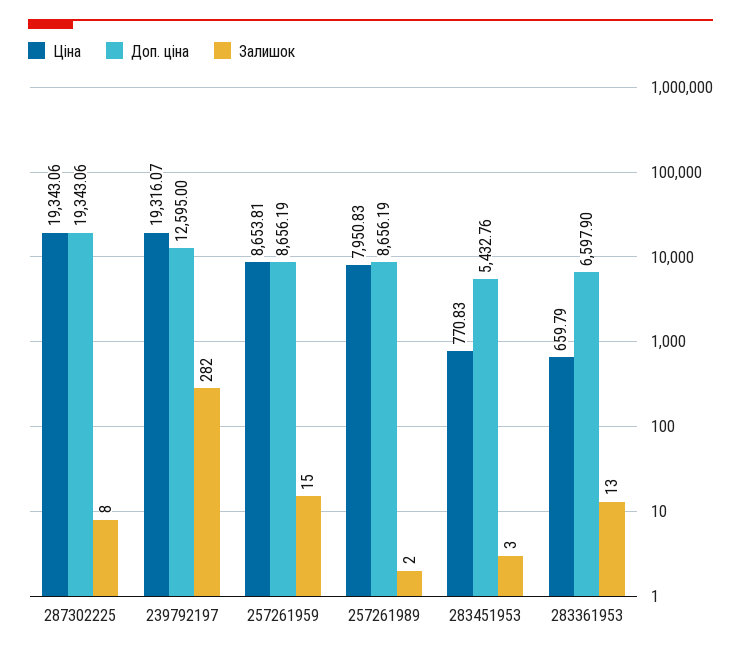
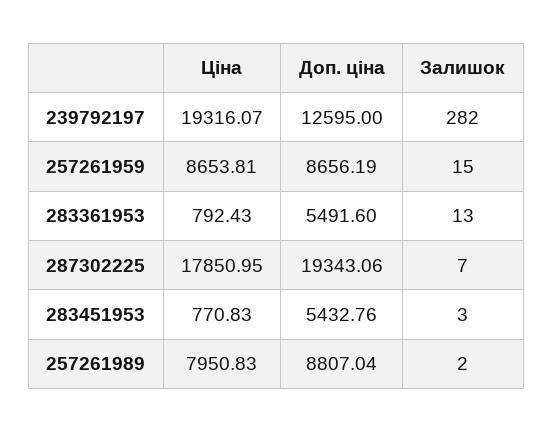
  {
    "Ціна": {
-     "287302225": 19343.06,
+     "287302225": 17850.95,
      "239792197": 19316.07,
      "257261959": 8653.81,
      "257261989": 7950.83,
      "283451953": 770.83,
-     "283361953": 659.79
+     "283361953": 792.43
    },
    "Доп. ціна": {
      "287302225": 19343.06,
      "239792197": 12595,
      "257261959": 8656.19,
-     "257261989": 8656.19,
+     "257261989": 8807.04,
      "283451953": 5432.76,
-     "283361953": 6597.9
+     "283361953": 5491.6
    },
    "Залишок": {
-     "287302225": 8,
+     "287302225": 7,
      "239792197": 282,
      "257261959": 15,
      "257261989": 2,
      "283451953": 3,
      "283361953": 13
    }
  }

